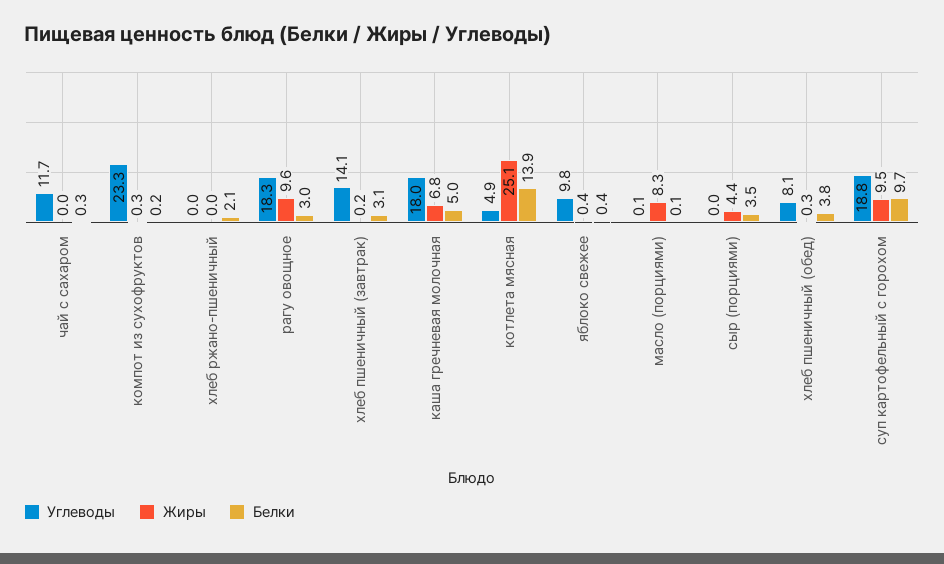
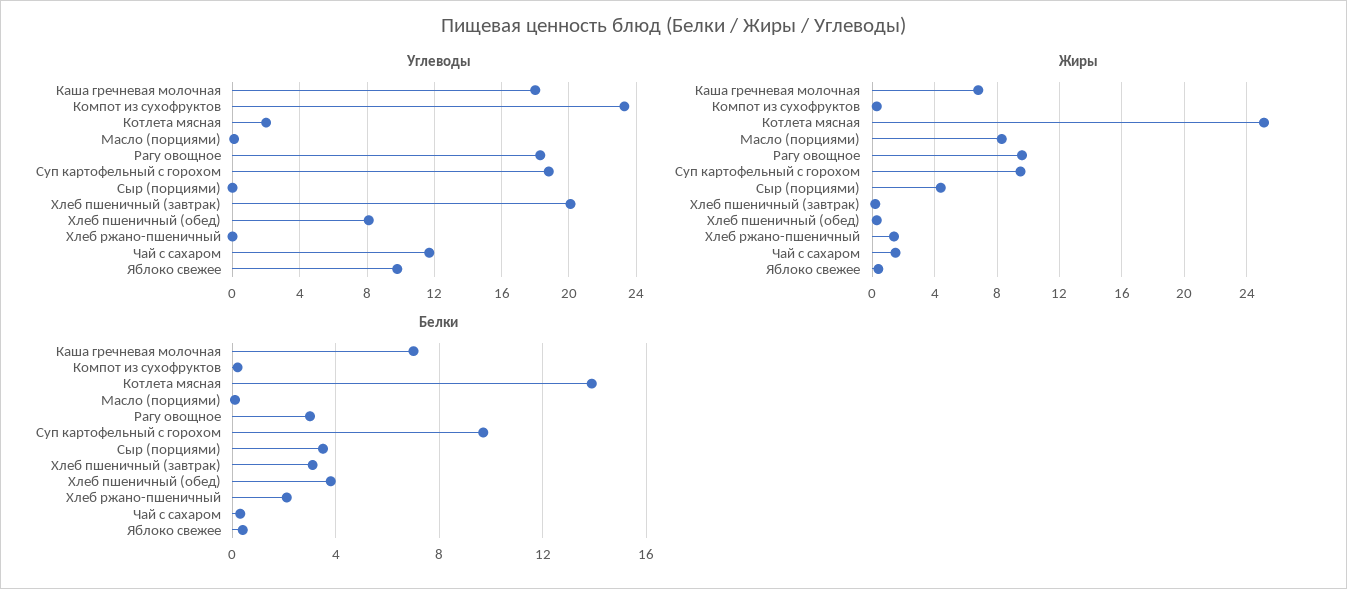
  {
    "Углеводы": {
      "чай c сахаром": 11.7,
      "компот из сухофруктов": 23.3,
      "хлеб ржано-пшеничный": 0,
      "рагу овощное": 18.3,
-     "хлеб пшеничный (завтрак)": 14.1,
+     "хлеб пшеничный (завтрак)": 20,
      "каша гречневая молочная": 18,
-     "котлета мясная": 4.9,
+     "котлета мясная": 2,
      "яблоко свежее": 9.8,
      "масло (порциями)": 0.1,
      "сыр (порциями)": 0,
      "хлеб пшеничный (обед)": 8.1,
      "суп картофельный с горохом": 18.8
    },
    "Жиры": {
-     "чай c сахаром": 0,
+     "чай c сахаром": 1.5,
      "компот из сухофруктов": 0.3,
-     "хлеб ржано-пшеничный": 0,
+     "хлеб ржано-пшеничный": 1.5,
      "рагу овощное": 9.6,
      "хлеб пшеничный (завтрак)": 0.2,
      "каша гречневая молочная": 6.8,
      "котлета мясная": 25.1,
      "яблоко свежее": 0.4,
      "масло (порциями)": 8.3,
      "сыр (порциями)": 4.4,
      "хлеб пшеничный (обед)": 0.3,
      "суп картофельный с горохом": 9.5
    },
    "Белки": {
      "чай c сахаром": 0.3,
      "компот из сухофруктов": 0.2,
      "хлеб ржано-пшеничный": 2.1,
      "рагу овощное": 3,
      "хлеб пшеничный (завтрак)": 3.1,
-     "каша гречневая молочная": 5,
+     "каша гречневая молочная": 7,
      "котлета мясная": 13.9,
      "яблоко свежее": 0.4,
      "масло (порциями)": 0.1,
      "сыр (порциями)": 3.5,
      "хлеб пшеничный (обед)": 3.8,
      "суп картофельный с горохом": 9.7
    }
  }

